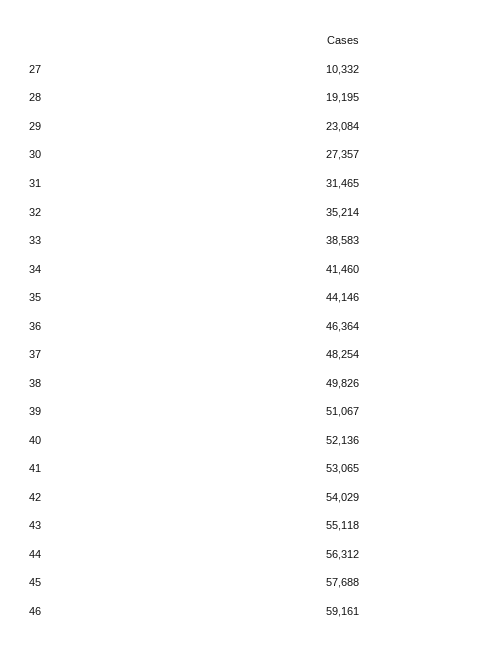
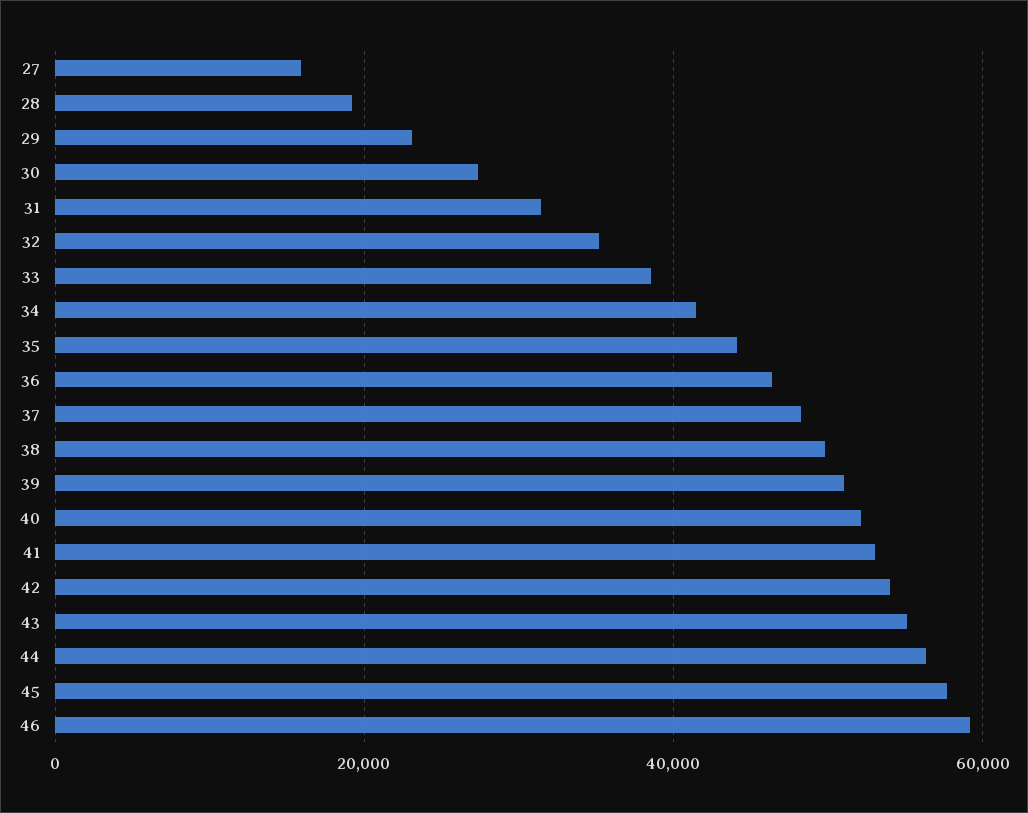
  {
-   "27": 10332,
+   "27": 16000,
    "28": 19195,
    "29": 23084,
    "30": 27357,
    "31": 31465,
    "32": 35214,
    "33": 38583,
    "34": 41460,
    "35": 44146,
    "36": 46364,
    "37": 48254,
    "38": 49826,
    "39": 51067,
    "40": 52136,
    "41": 53065,
    "42": 54029,
    "43": 55118,
    "44": 56312,
    "45": 57688,
    "46": 59161
  }

